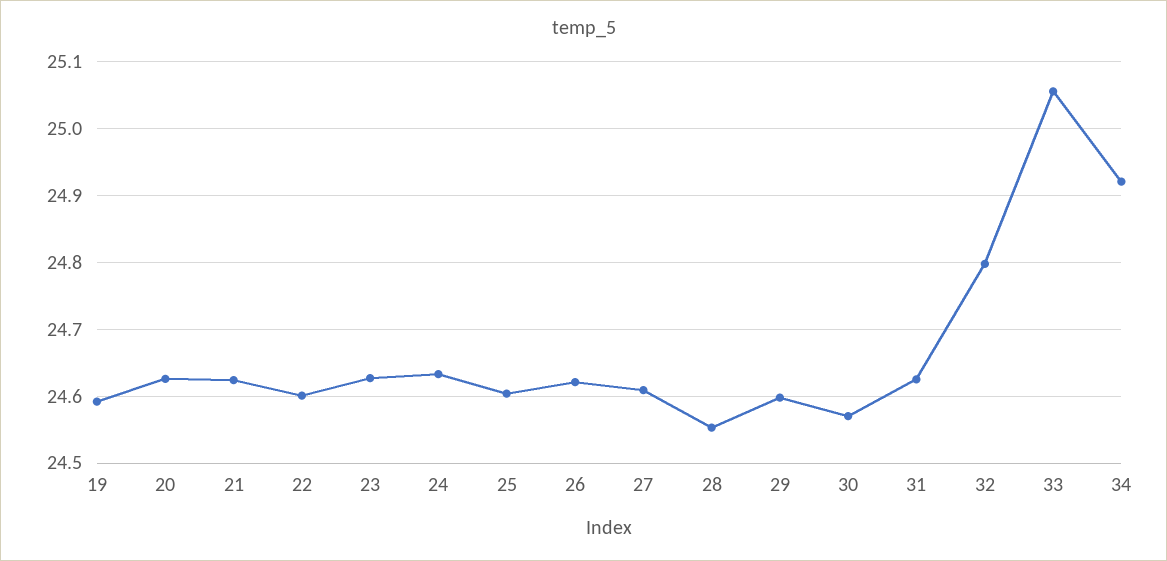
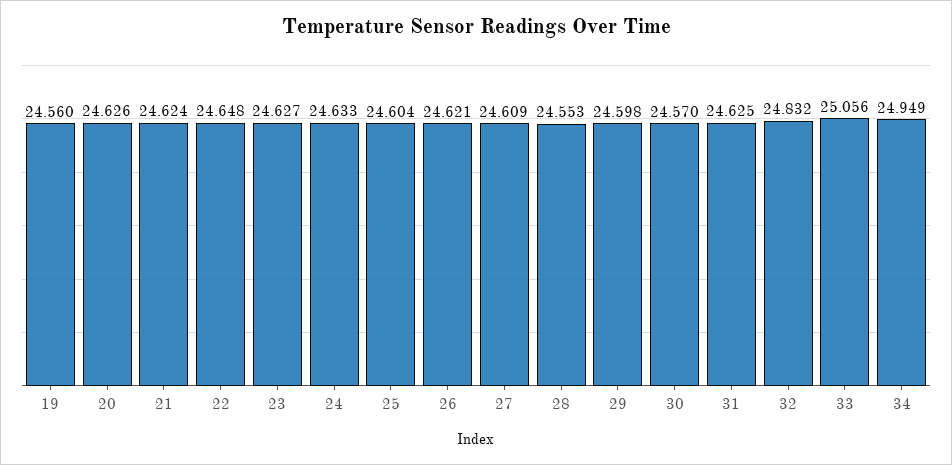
  {
-   "19": 24.59,
+   "19": 24.56,
    "20": 24.626,
    "21": 24.624,
-   "22": 24.6,
+   "22": 24.648,
    "23": 24.627,
    "24": 24.633,
    "25": 24.604,
    "26": 24.621,
    "27": 24.609,
    "28": 24.553,
    "29": 24.598,
    "30": 24.57,
    "31": 24.625,
-   "32": 24.8,
+   "32": 24.832,
    "33": 25.056,
-   "34": 24.92
+   "34": 24.949
  }

